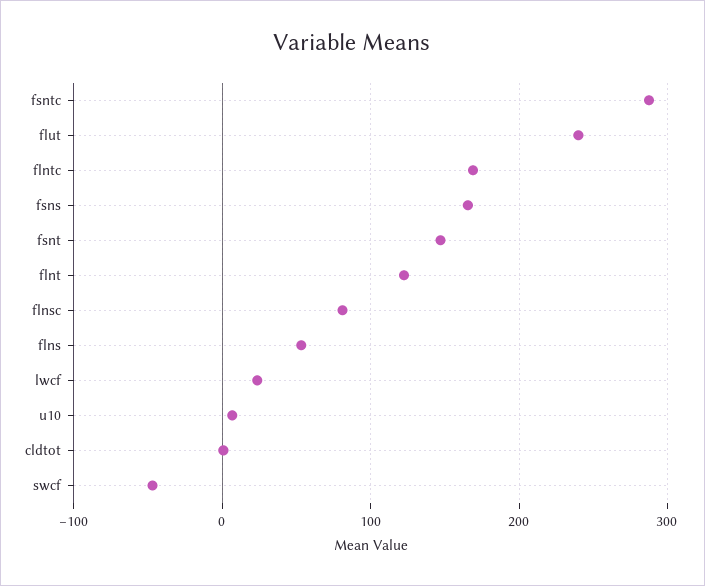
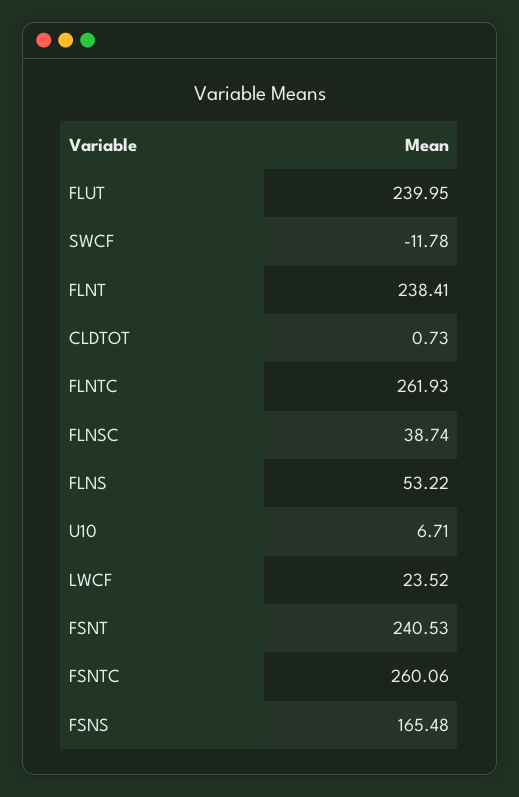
  {
-   "fsntc": 290,
+   "fsntc": 260.06,
    "flut": 239.95,
-   "flntc": 170,
+   "flntc": 261.93,
    "fsns": 165.48,
-   "fsnt": 150,
+   "fsnt": 240.53,
-   "flnt": 120,
+   "flnt": 238.41,
-   "flnsc": 80,
+   "flnsc": 38.74,
    "flns": 53.22,
    "lwcf": 23.52,
    "u10": 6.71,
    "cldtot": 0.73,
-   "swcf": -50
+   "swcf": -11.78
  }

